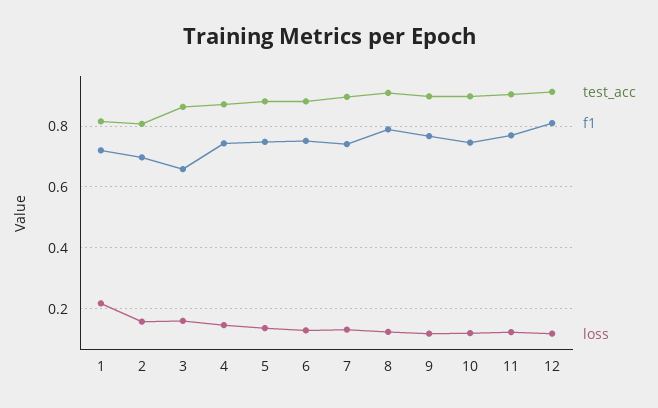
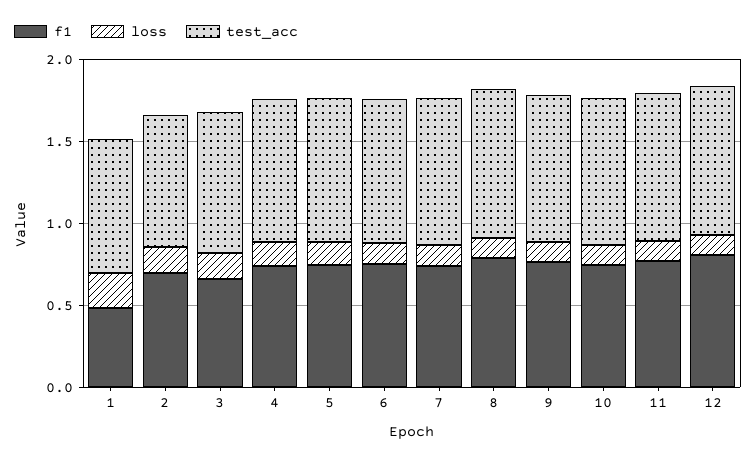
  {
    "test_acc": {
      "1": 0.82,
      "2": 0.8,
      "3": 0.86,
      "4": 0.88,
      "5": 0.88,
      "6": 0.88,
      "7": 0.9,
      "8": 0.9,
      "9": 0.9,
      "10": 0.9,
      "11": 0.9,
      "12": 0.92
    },
    "f1": {
-     "1": 0.72,
+     "1": 0.5,
      "2": 0.7,
      "3": 0.66,
      "4": 0.74,
      "5": 0.74,
      "6": 0.76,
      "7": 0.74,
      "8": 0.78,
      "9": 0.76,
      "10": 0.74,
      "11": 0.76,
      "12": 0.82
    },
    "loss": {
      "1": 0.22,
      "2": 0.16,
      "3": 0.16,
      "4": 0.14,
      "5": 0.14,
      "6": 0.12,
      "7": 0.14,
      "8": 0.12,
      "9": 0.12,
      "10": 0.12,
      "11": 0.12,
      "12": 0.12
    }
  }

